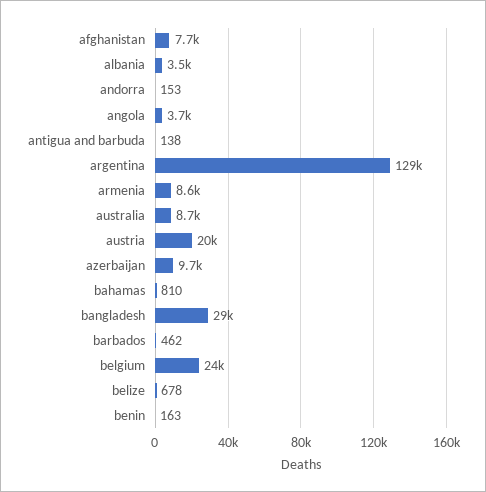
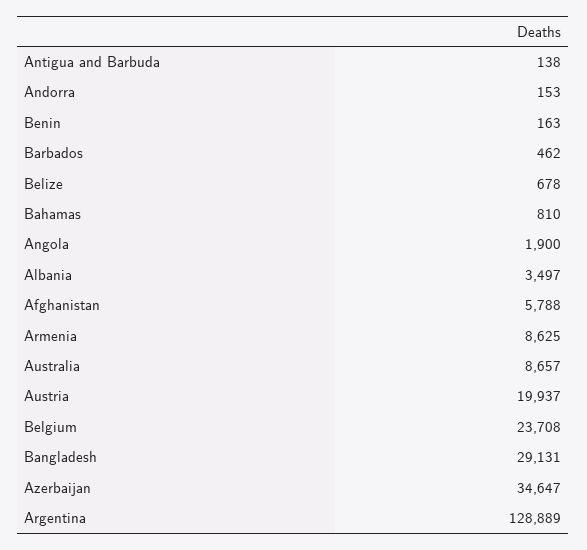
  {
-   "afghanistan": 7700,
+   "afghanistan": 5788,
    "albania": 3497,
    "andorra": 153,
-   "angola": 3700,
+   "angola": 1900,
    "antigua and barbuda": 138,
    "argentina": 128889,
    "armenia": 8625,
    "australia": 8657,
    "austria": 19937,
-   "azerbaijan": 9700,
+   "azerbaijan": 34647,
    "bahamas": 810,
    "bangladesh": 29131,
    "barbados": 462,
    "belgium": 23708,
    "belize": 678,
    "benin": 163
  }

